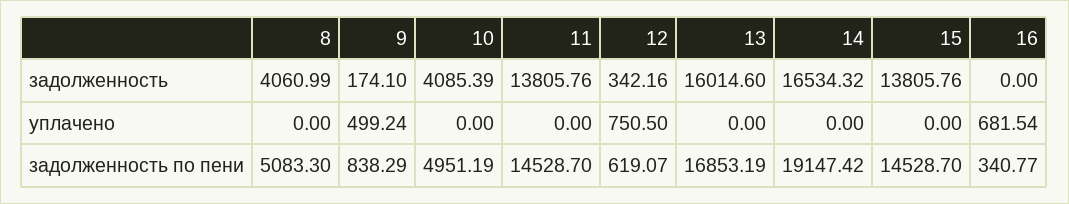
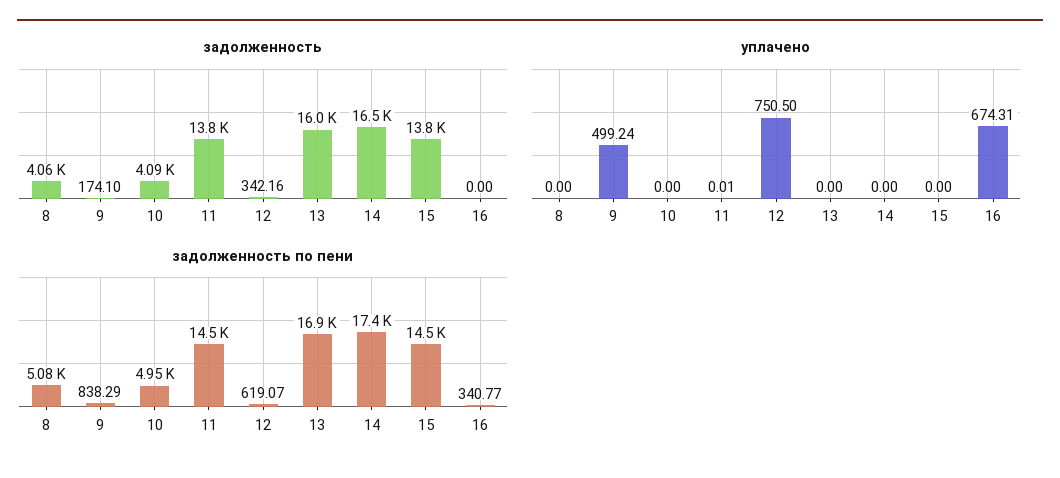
  {
    "задолженность": {
      "8": 4060.99,
      "9": 174.1,
      "10": 4085.39,
      "11": 13805.76,
      "12": 342.16,
      "13": 16014.6,
      "14": 16534.32,
      "15": 13805.76,
      "16": 0
    },
    "уплачено": {
      "8": 0,
      "9": 499.24,
      "10": 0,
-     "11": 0,
+     "11": 0.01,
      "12": 750.5,
      "13": 0,
      "14": 0,
      "15": 0,
-     "16": 681.54
+     "16": 674.31
    },
    "задолженность по пени": {
      "8": 5083.3,
      "9": 838.29,
      "10": 4951.19,
      "11": 14528.7,
      "12": 619.07,
      "13": 16853.19,
-     "14": 19147.42,
+     "14": 17400,
      "15": 14528.7,
      "16": 340.77
    }
  }

